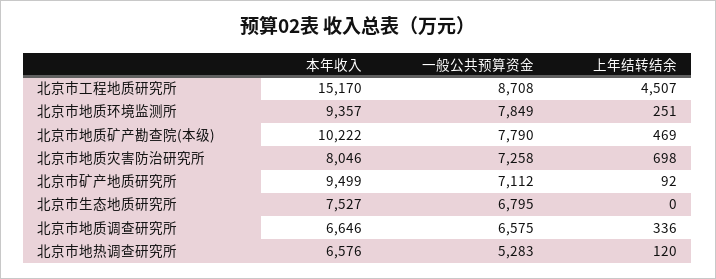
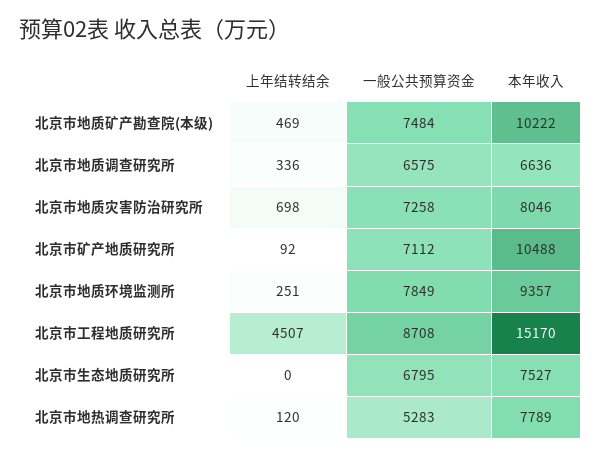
  {
    "本年收入": {
      "北京市工程地质研究所": 15170,
      "北京市地质环境监测所": 9357,
      "北京市地质矿产勘查院(本级)": 10222,
      "北京市地质灾害防治研究所": 8046,
-     "北京市矿产地质研究所": 9499,
+     "北京市矿产地质研究所": 10488,
      "北京市生态地质研究所": 7527,
-     "北京市地质调查研究所": 6646,
+     "北京市地质调查研究所": 6636,
-     "北京市地热调查研究所": 6576
+     "北京市地热调查研究所": 7789
    },
    "一般公共预算资金": {
      "北京市工程地质研究所": 8708,
      "北京市地质环境监测所": 7849,
-     "北京市地质矿产勘查院(本级)": 7790,
+     "北京市地质矿产勘查院(本级)": 7484,
      "北京市地质灾害防治研究所": 7258,
      "北京市矿产地质研究所": 7112,
      "北京市生态地质研究所": 6795,
      "北京市地质调查研究所": 6575,
      "北京市地热调查研究所": 5283
    },
    "上年结转结余": {
      "北京市工程地质研究所": 4507,
      "北京市地质环境监测所": 251,
      "北京市地质矿产勘查院(本级)": 469,
      "北京市地质灾害防治研究所": 698,
      "北京市矿产地质研究所": 92,
      "北京市生态地质研究所": 0,
      "北京市地质调查研究所": 336,
      "北京市地热调查研究所": 120
    }
  }

